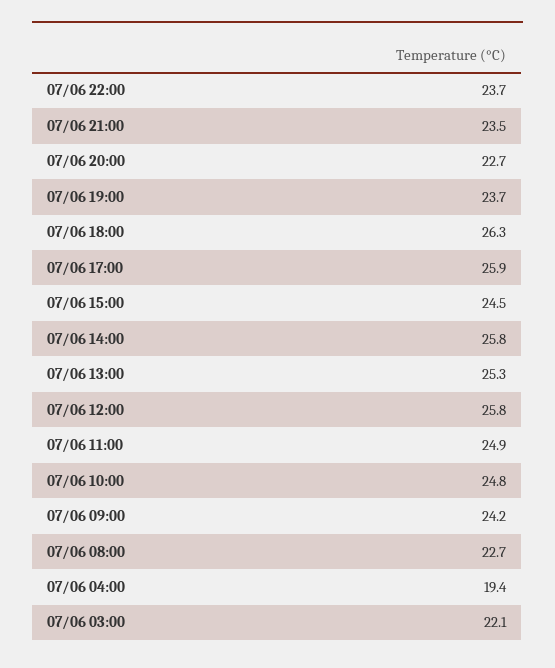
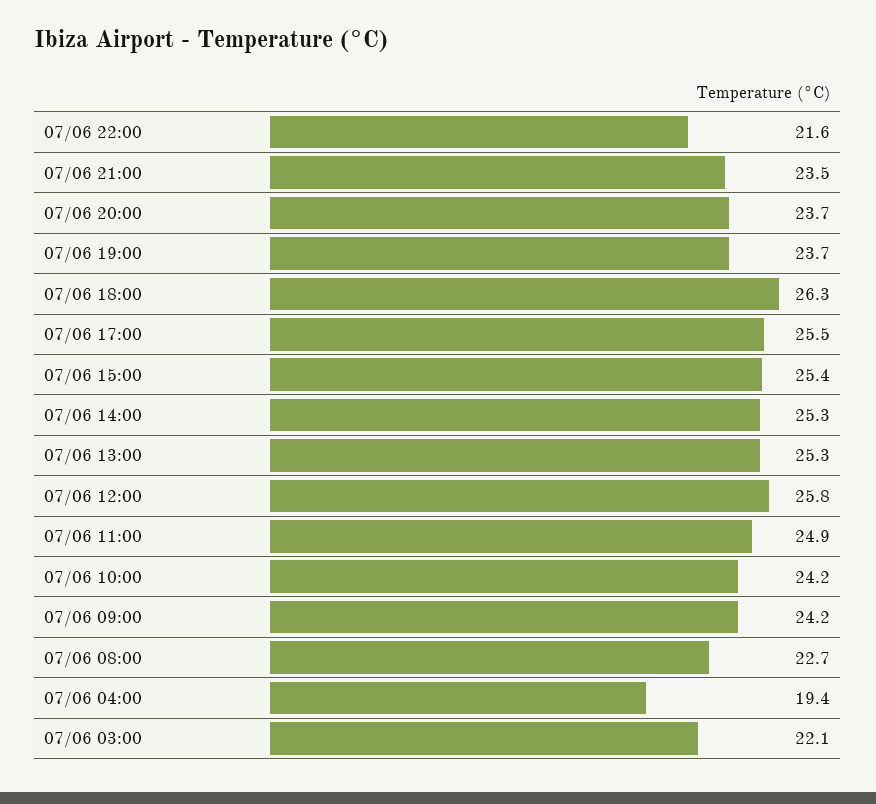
  {
-   "07/06 22:00": 23.7,
+   "07/06 22:00": 21.6,
    "07/06 21:00": 23.5,
-   "07/06 20:00": 22.7,
+   "07/06 20:00": 23.7,
    "07/06 19:00": 23.7,
    "07/06 18:00": 26.3,
-   "07/06 17:00": 25.9,
+   "07/06 17:00": 25.5,
-   "07/06 15:00": 24.5,
+   "07/06 15:00": 25.4,
-   "07/06 14:00": 25.8,
+   "07/06 14:00": 25.3,
    "07/06 13:00": 25.3,
    "07/06 12:00": 25.8,
    "07/06 11:00": 24.9,
-   "07/06 10:00": 24.8,
+   "07/06 10:00": 24.2,
    "07/06 09:00": 24.2,
    "07/06 08:00": 22.7,
    "07/06 04:00": 19.4,
    "07/06 03:00": 22.1
  }

